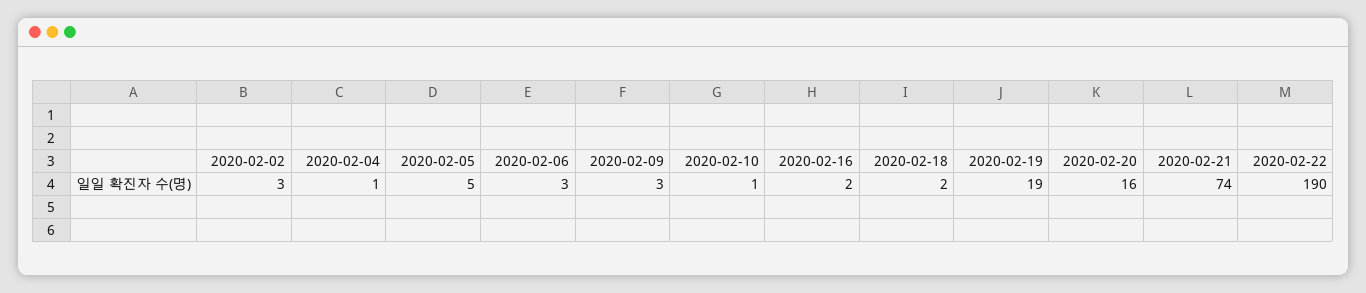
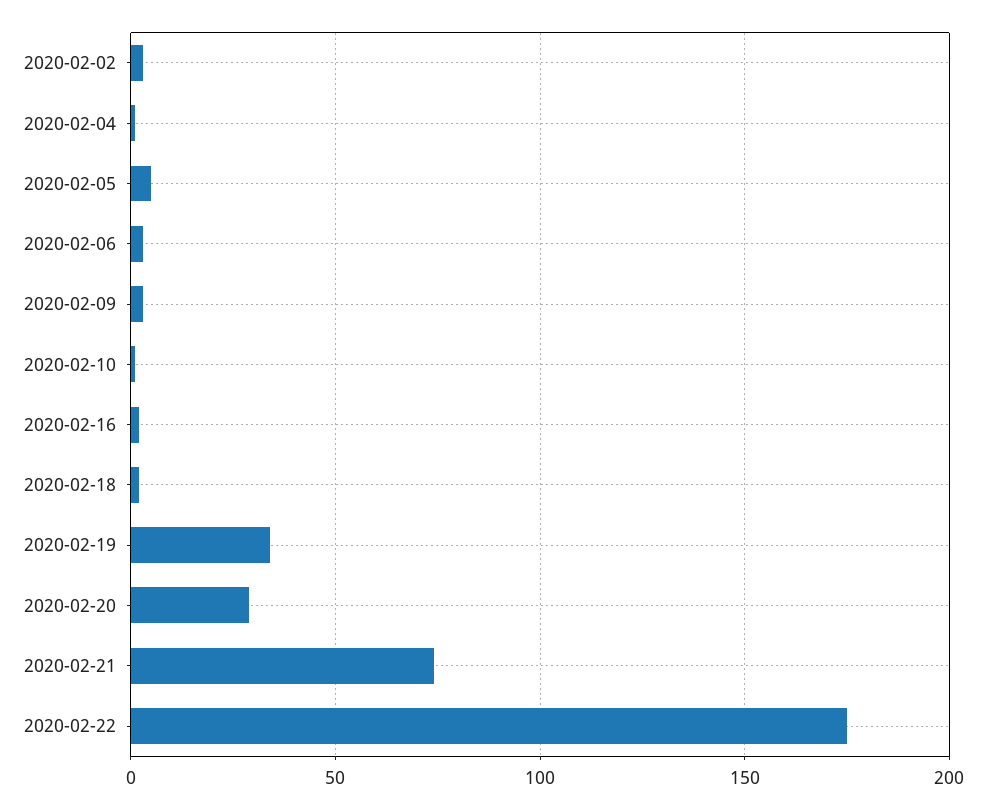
  {
    "2020-02-02": 3,
    "2020-02-04": 1,
    "2020-02-05": 5,
    "2020-02-06": 3,
    "2020-02-09": 3,
    "2020-02-10": 1,
    "2020-02-16": 2,
    "2020-02-18": 2,
-   "2020-02-19": 19,
+   "2020-02-19": 35,
-   "2020-02-20": 16,
+   "2020-02-20": 30,
    "2020-02-21": 74,
-   "2020-02-22": 190
+   "2020-02-22": 175
  }

